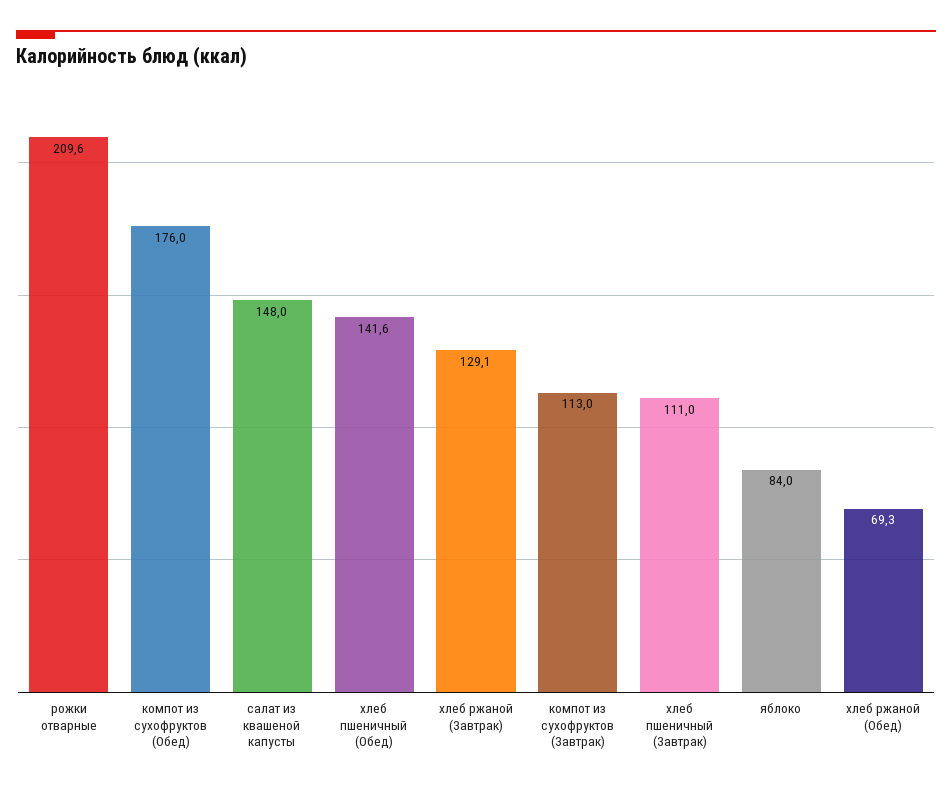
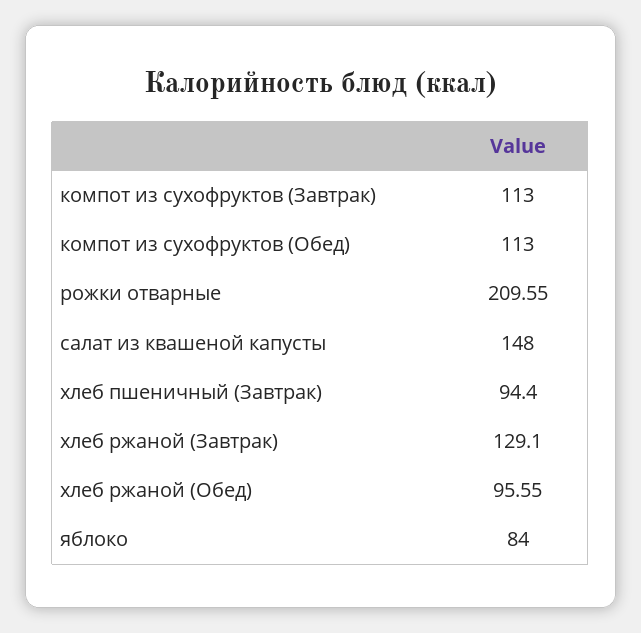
  {
    "рожки отварные": 209.55,
-   "компот из сухофруктов (Обед)": 176,
+   "компот из сухофруктов (Обед)": 113,
    "салат из квашеной капусты": 148,
-   "хлеб пшеничный (Обед)": 141.6,
    "хлеб ржаной (Завтрак)": 129.1,
    "компот из сухофруктов (Завтрак)": 113,
-   "хлеб пшеничный (Завтрак)": 111,
+   "хлеб пшеничный (Завтрак)": 94.4,
    "яблоко": 84,
-   "хлеб ржаной (Обед)": 69.3
+   "хлеб ржаной (Обед)": 95.55
  }

